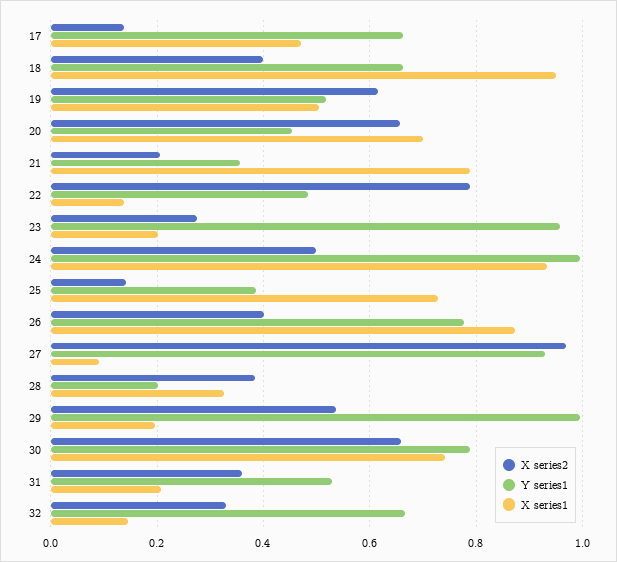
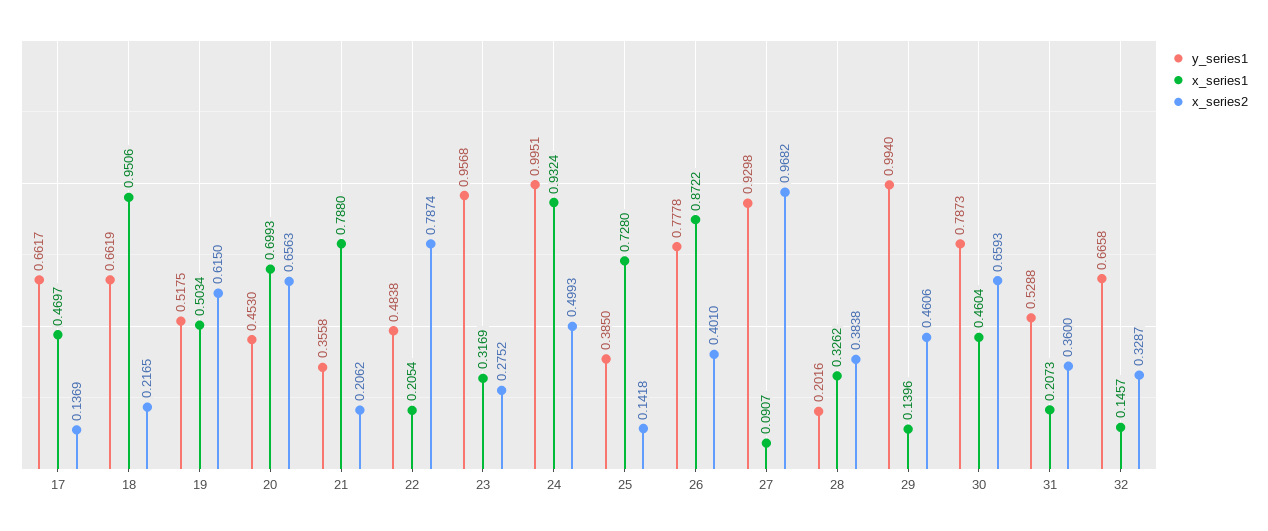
  {
    "X series2": {
      "17": 0.1369,
-     "18": 0.4,
+     "18": 0.2165,
      "19": 0.615,
      "20": 0.6563,
      "21": 0.2062,
      "22": 0.7874,
      "23": 0.2752,
      "24": 0.4993,
      "25": 0.1418,
      "26": 0.401,
      "27": 0.9682,
      "28": 0.3838,
-     "29": 0.54,
+     "29": 0.4606,
      "30": 0.6593,
      "31": 0.36,
      "32": 0.3287
    },
    "Y series1": {
      "17": 0.6617,
      "18": 0.6619,
      "19": 0.5175,
      "20": 0.453,
      "21": 0.3558,
      "22": 0.4838,
      "23": 0.9568,
      "24": 0.9951,
      "25": 0.385,
      "26": 0.7778,
      "27": 0.9298,
      "28": 0.2016,
      "29": 0.994,
      "30": 0.7873,
      "31": 0.5288,
      "32": 0.6658
    },
    "X series1": {
      "17": 0.4697,
      "18": 0.9506,
      "19": 0.5034,
      "20": 0.6993,
      "21": 0.788,
-     "22": 0.14,
+     "22": 0.2054,
-     "23": 0.2,
+     "23": 0.3169,
      "24": 0.9324,
      "25": 0.728,
      "26": 0.8722,
      "27": 0.0907,
      "28": 0.3262,
-     "29": 0.2,
+     "29": 0.1396,
-     "30": 0.74,
+     "30": 0.4604,
      "31": 0.2073,
      "32": 0.1457
    }
  }

